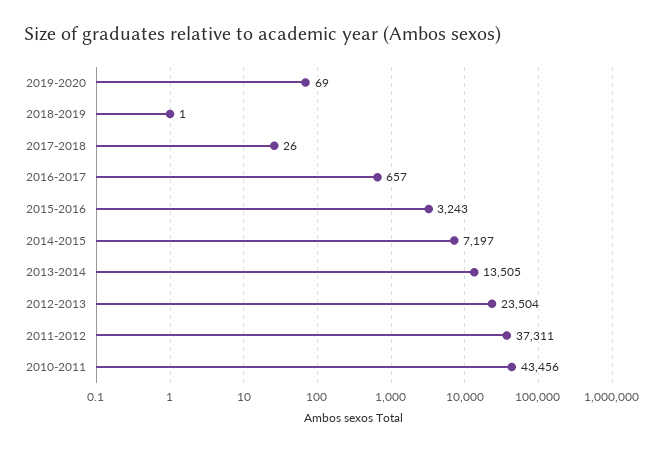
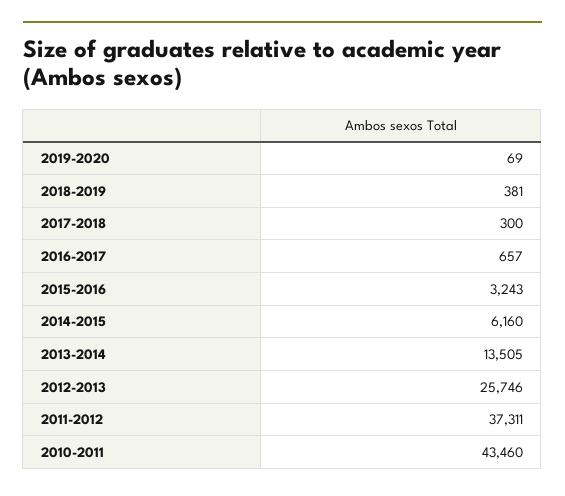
  {
    "2019-2020": 69,
-   "2018-2019": 1,
+   "2018-2019": 381,
-   "2017-2018": 26,
+   "2017-2018": 300,
    "2016-2017": 657,
    "2015-2016": 3243,
-   "2014-2015": 7197,
+   "2014-2015": 6160,
    "2013-2014": 13505,
-   "2012-2013": 23504,
+   "2012-2013": 25746,
    "2011-2012": 37311,
-   "2010-2011": 43456
+   "2010-2011": 43460
  }

